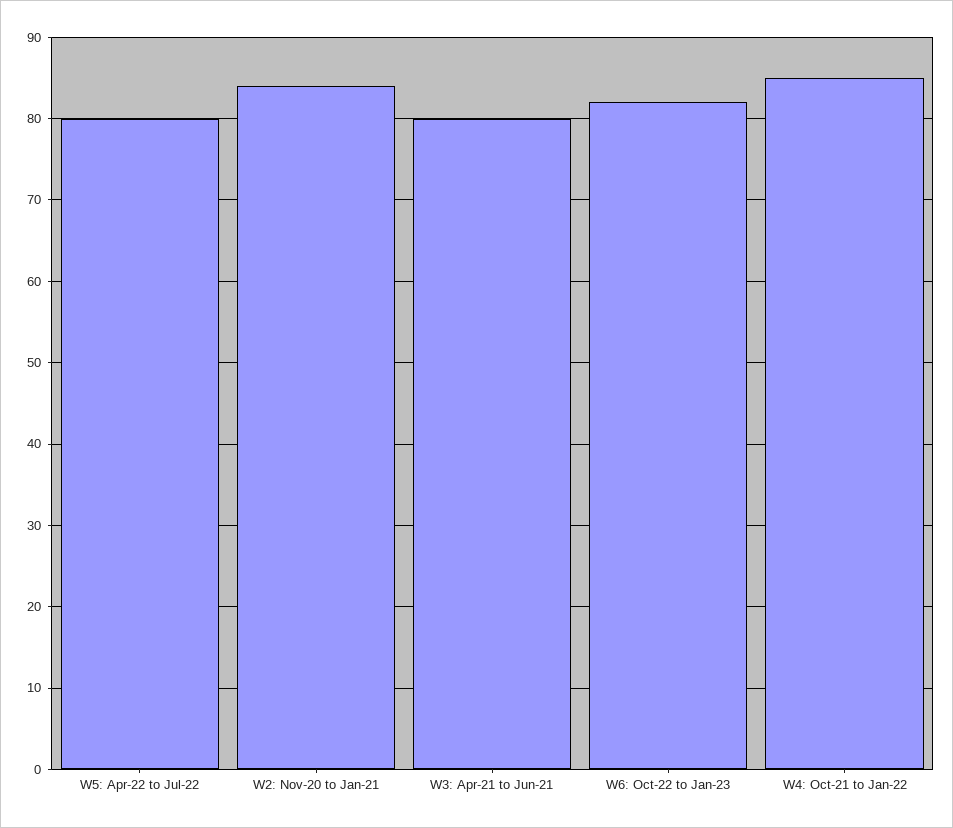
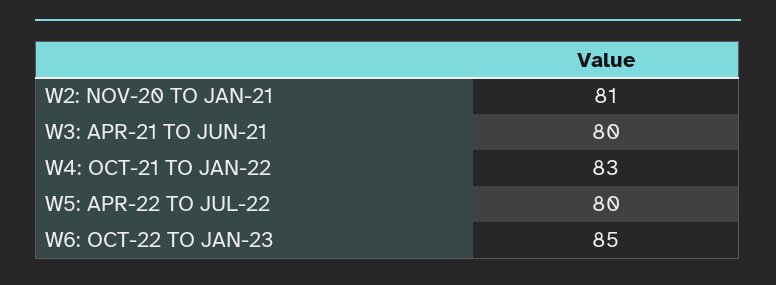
  {
    "W5: Apr-22 to Jul-22": 80,
-   "W2: Nov-20 to Jan-21": 84,
+   "W2: Nov-20 to Jan-21": 81,
    "W3: Apr-21 to Jun-21": 80,
-   "W6: Oct-22 to Jan-23": 82,
+   "W6: Oct-22 to Jan-23": 85,
-   "W4: Oct-21 to Jan-22": 85
+   "W4: Oct-21 to Jan-22": 83
  }

